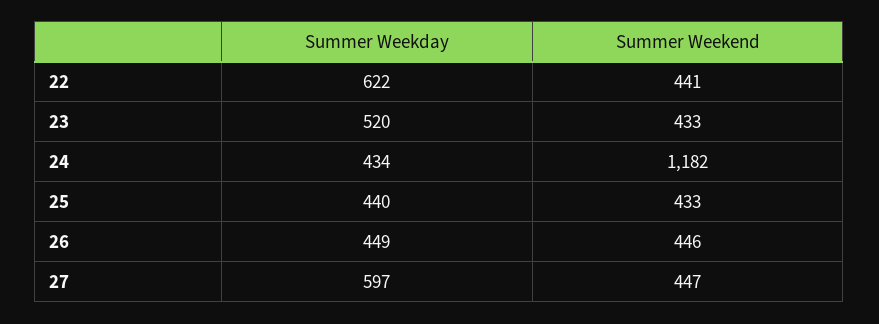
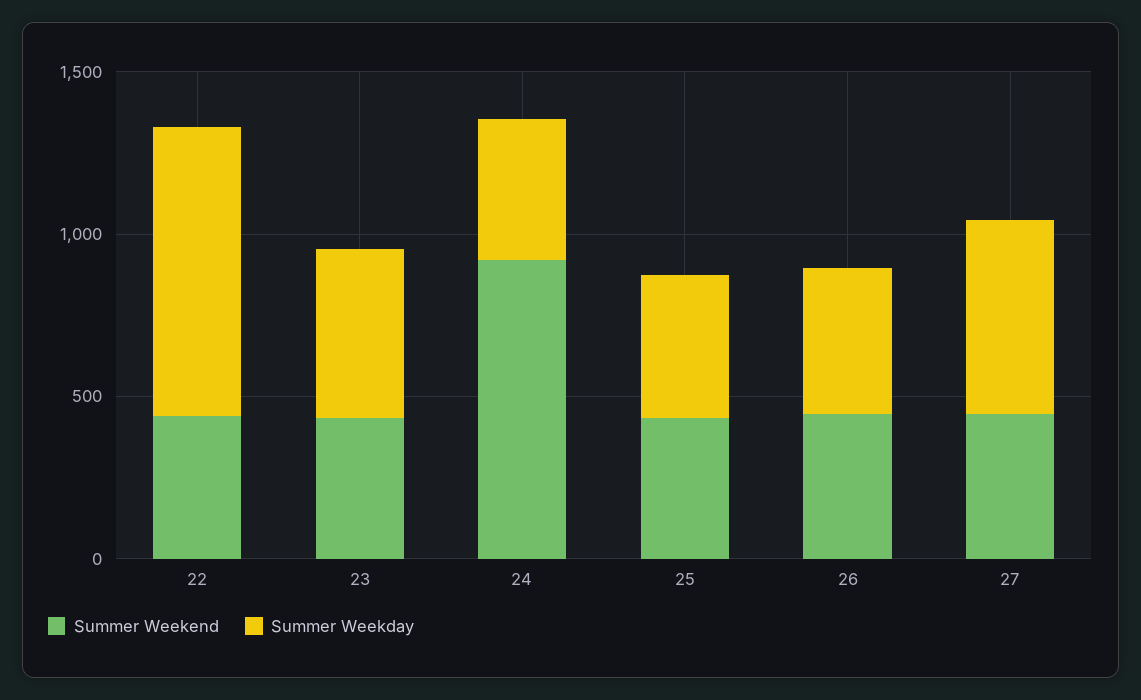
  {
    "Summer Weekday": {
-     "22": 622,
+     "22": 900,
      "23": 520,
      "24": 434,
      "25": 440,
      "26": 449,
      "27": 597
    },
    "Summer Weekend": {
      "22": 441,
      "23": 433,
-     "24": 1182,
+     "24": 900,
      "25": 433,
      "26": 446,
      "27": 447
    }
  }

